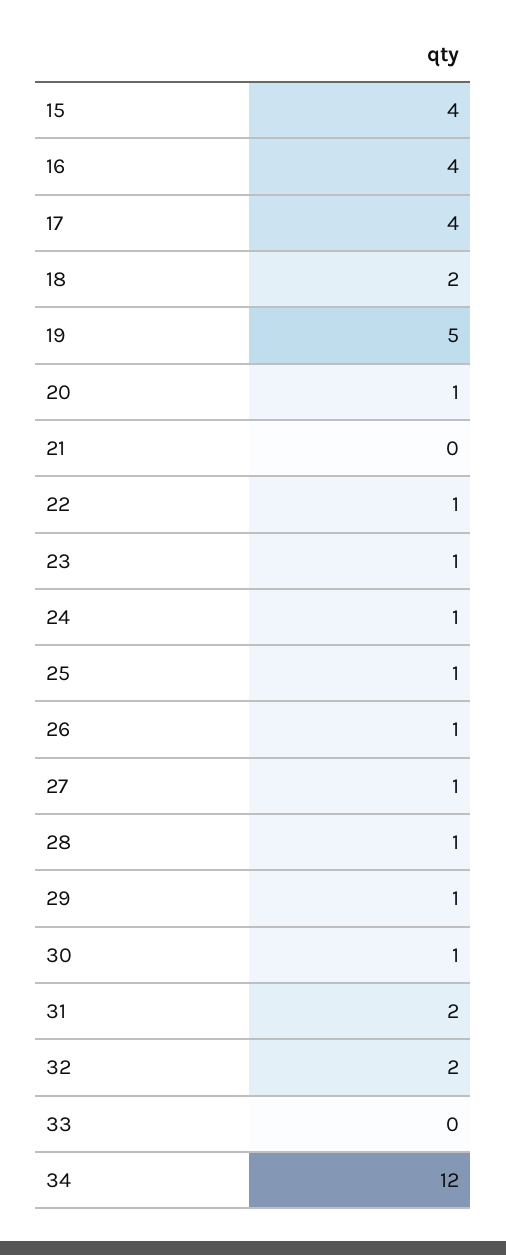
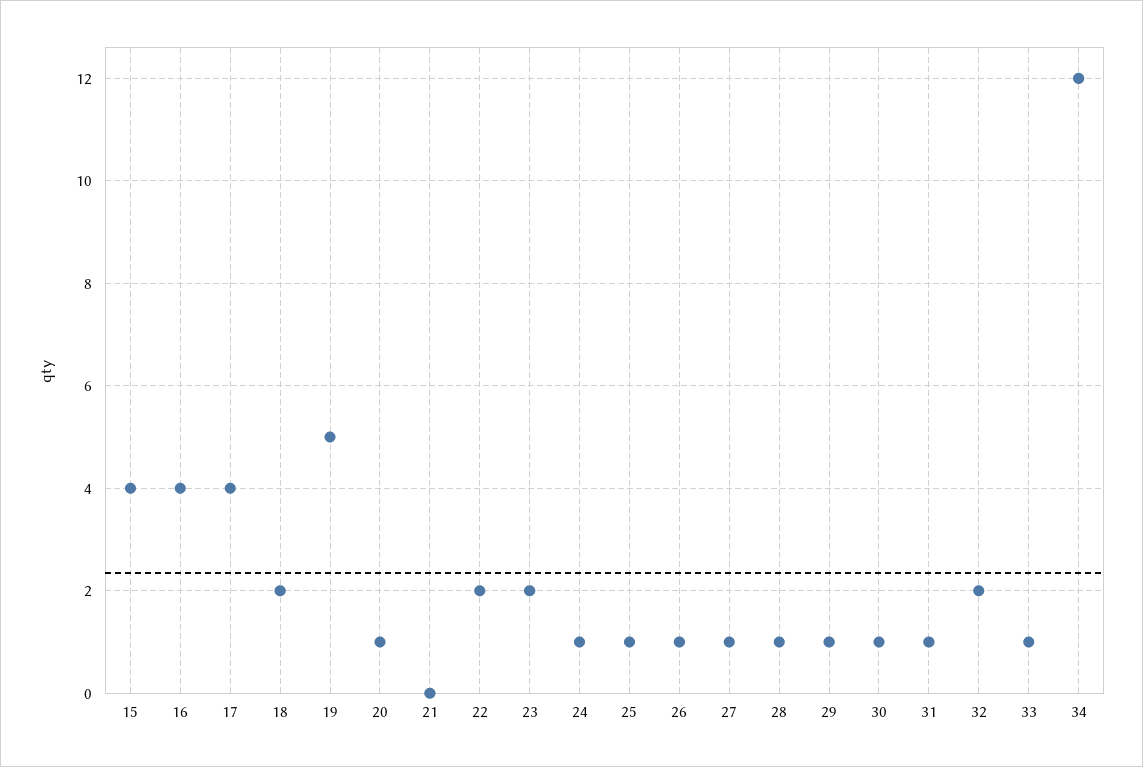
  {
    "15": 4,
    "16": 4,
    "17": 4,
    "18": 2,
    "19": 5,
    "20": 1,
    "21": 0,
-   "22": 1,
+   "22": 2,
-   "23": 1,
+   "23": 2,
    "24": 1,
    "25": 1,
    "26": 1,
    "27": 1,
    "28": 1,
    "29": 1,
    "30": 1,
-   "31": 2,
+   "31": 1,
    "32": 2,
-   "33": 0,
+   "33": 1,
    "34": 12
  }

